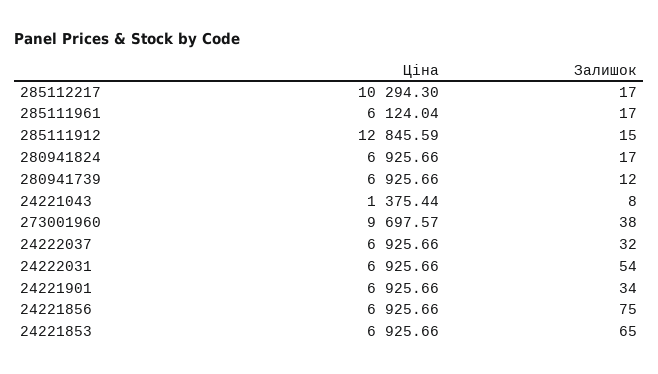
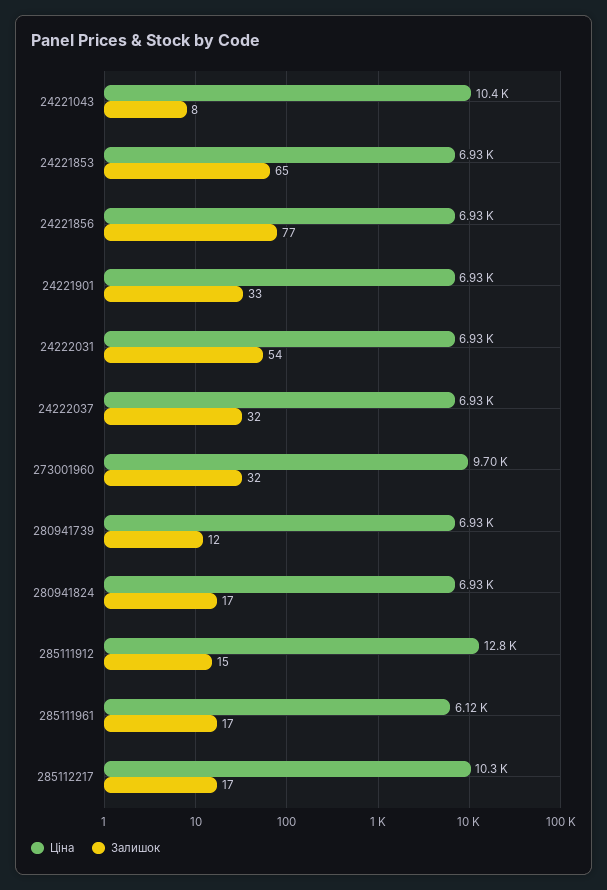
  {
    "Ціна": {
      "285112217": 10294.3,
      "285111961": 6124.04,
      "285111912": 12845.59,
      "280941824": 6925.66,
      "280941739": 6925.66,
-     "24221043": 1375.44,
+     "24221043": 10400,
      "273001960": 9697.57,
      "24222037": 6925.66,
      "24222031": 6925.66,
      "24221901": 6925.66,
      "24221856": 6925.66,
      "24221853": 6925.66
    },
    "Залишок": {
      "285112217": 17,
      "285111961": 17,
      "285111912": 15,
      "280941824": 17,
      "280941739": 12,
      "24221043": 8,
-     "273001960": 38,
+     "273001960": 32,
      "24222037": 32,
      "24222031": 54,
-     "24221901": 34,
+     "24221901": 33,
-     "24221856": 75,
+     "24221856": 77,
      "24221853": 65
    }
  }

